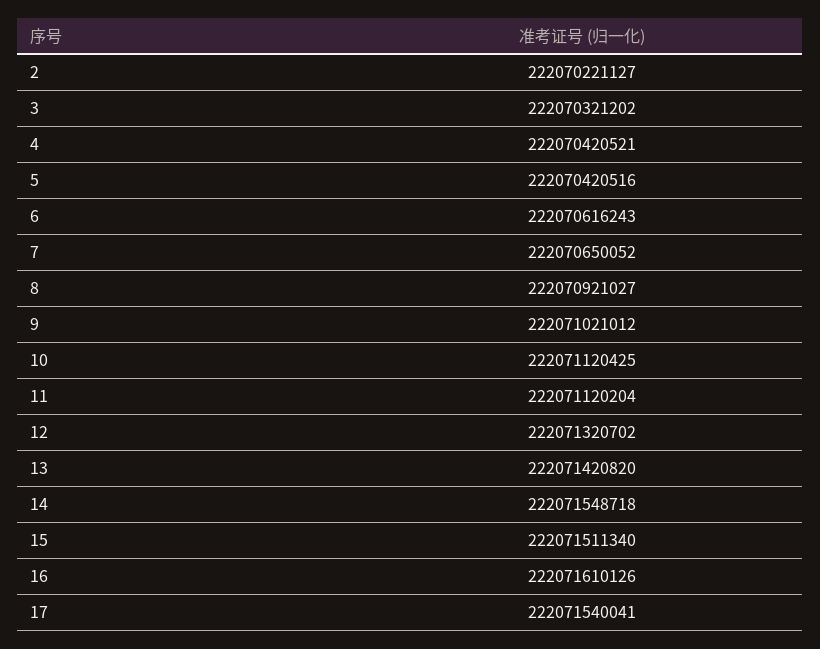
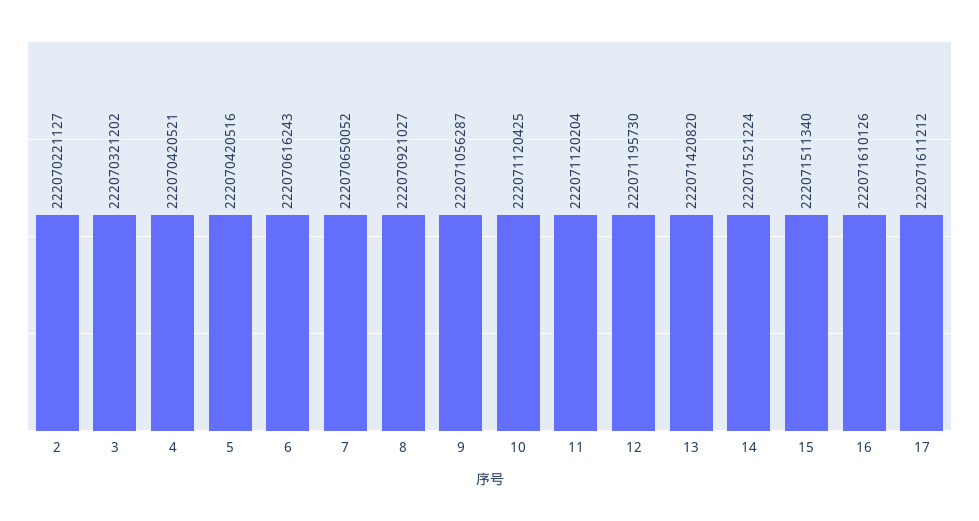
  {
    "2": 222070221127,
    "3": 222070321202,
    "4": 222070420521,
    "5": 222070420516,
    "6": 222070616243,
    "7": 222070650052,
    "8": 222070921027,
-   "9": 222071021012,
+   "9": 222071056287,
    "10": 222071120425,
    "11": 222071120204,
-   "12": 222071320702,
+   "12": 222071195730,
    "13": 222071420820,
-   "14": 222071548718,
+   "14": 222071521224,
    "15": 222071511340,
    "16": 222071610126,
-   "17": 222071540041
+   "17": 222071611212
  }

